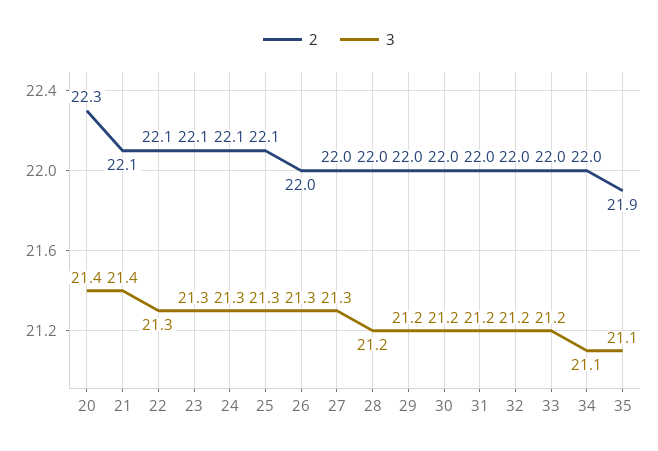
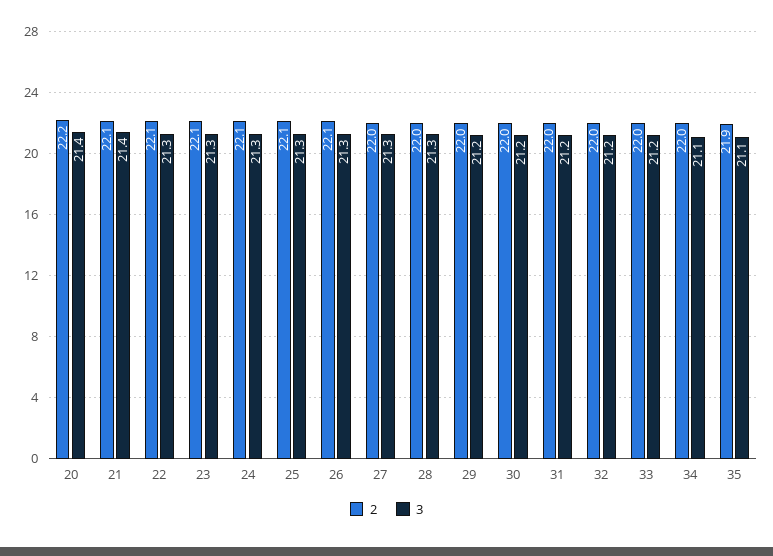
  {
    "2": {
-     "20": 22.3,
+     "20": 22.2,
      "21": 22.1,
      "22": 22.1,
      "23": 22.1,
      "24": 22.1,
      "25": 22.1,
-     "26": 22,
+     "26": 22.1,
      "27": 22,
      "28": 22,
      "29": 22,
      "30": 22,
      "31": 22,
      "32": 22,
      "33": 22,
      "34": 22,
      "35": 21.9
    },
    "3": {
      "20": 21.4,
      "21": 21.4,
      "22": 21.3,
      "23": 21.3,
      "24": 21.3,
      "25": 21.3,
      "26": 21.3,
      "27": 21.3,
-     "28": 21.2,
+     "28": 21.3,
      "29": 21.2,
      "30": 21.2,
      "31": 21.2,
      "32": 21.2,
      "33": 21.2,
      "34": 21.1,
      "35": 21.1
    }
  }

